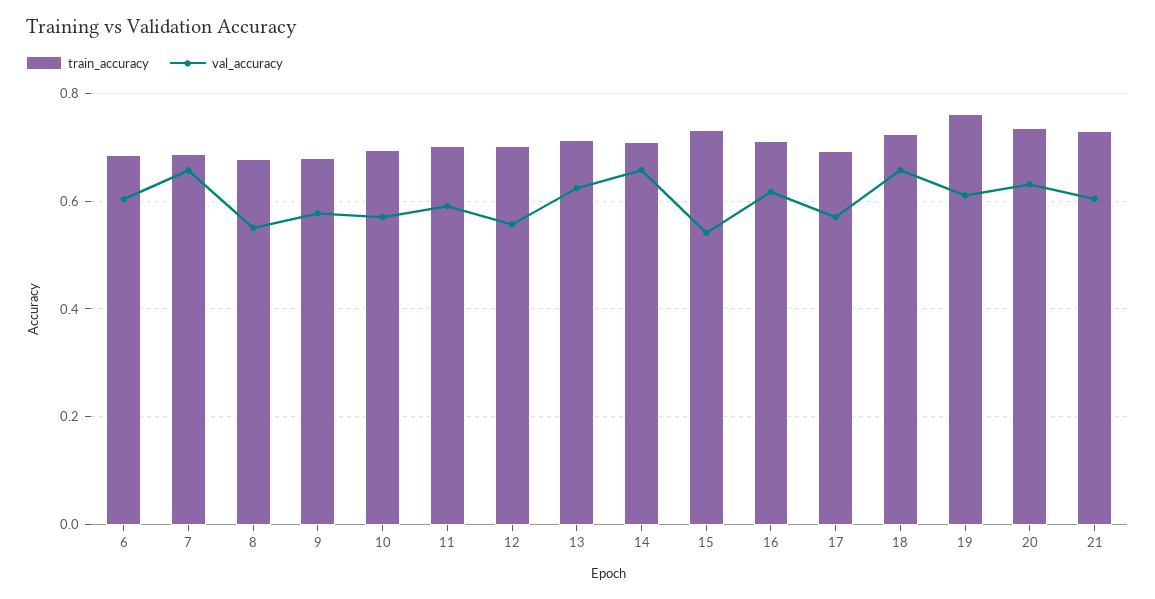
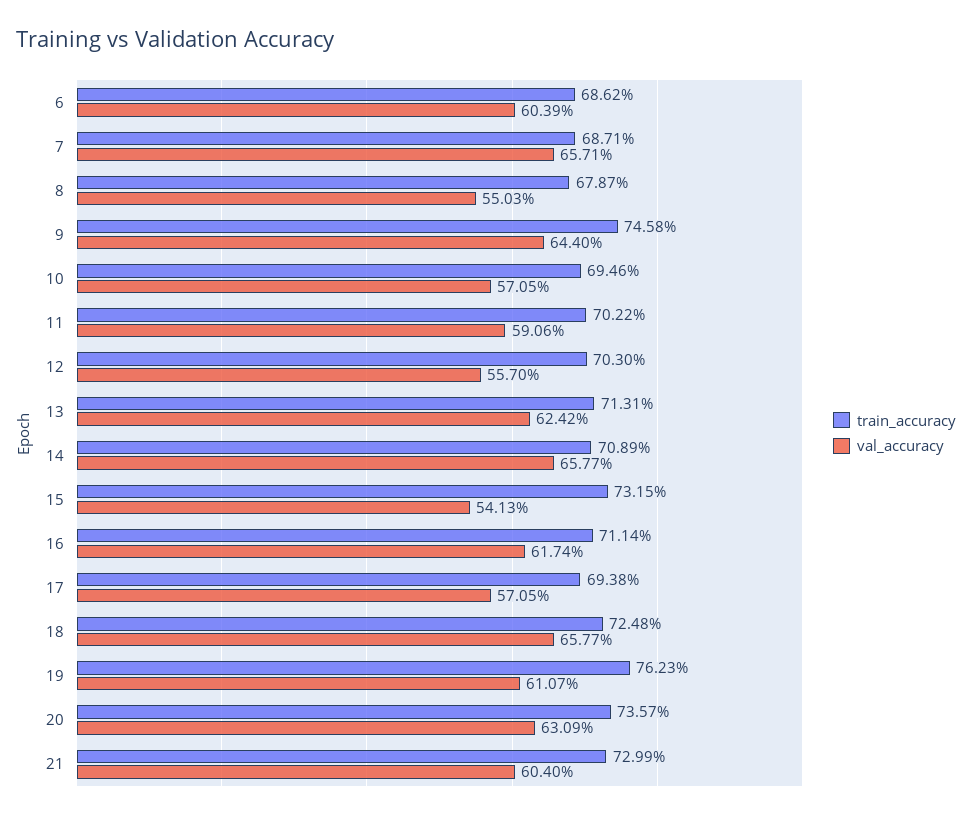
  {
    "train_accuracy": {
      "6": 0.6862,
      "7": 0.6871,
      "8": 0.6787,
-     "9": 0.68,
+     "9": 0.7458,
      "10": 0.6946,
      "11": 0.7022,
      "12": 0.703,
      "13": 0.7131,
      "14": 0.7089,
      "15": 0.7315,
      "16": 0.7114,
      "17": 0.6938,
      "18": 0.7248,
      "19": 0.7623,
      "20": 0.7357,
      "21": 0.7299
    },
    "val_accuracy": {
      "6": 0.6039,
      "7": 0.6571,
      "8": 0.5503,
-     "9": 0.58,
+     "9": 0.644,
      "10": 0.5705,
      "11": 0.5906,
      "12": 0.557,
      "13": 0.6242,
      "14": 0.6577,
      "15": 0.5413,
      "16": 0.6174,
      "17": 0.5705,
      "18": 0.6577,
      "19": 0.6107,
      "20": 0.6309,
      "21": 0.604
    }
  }

